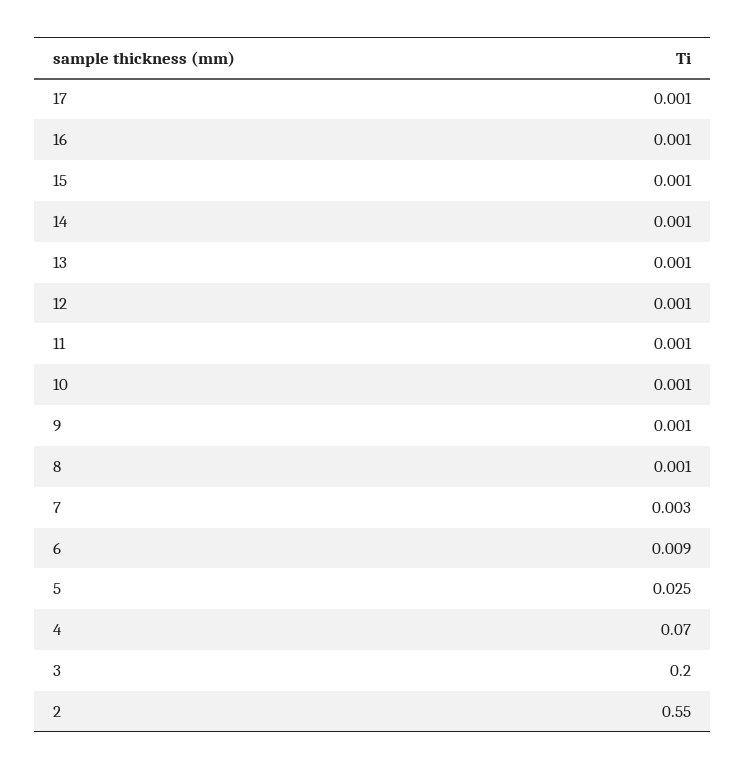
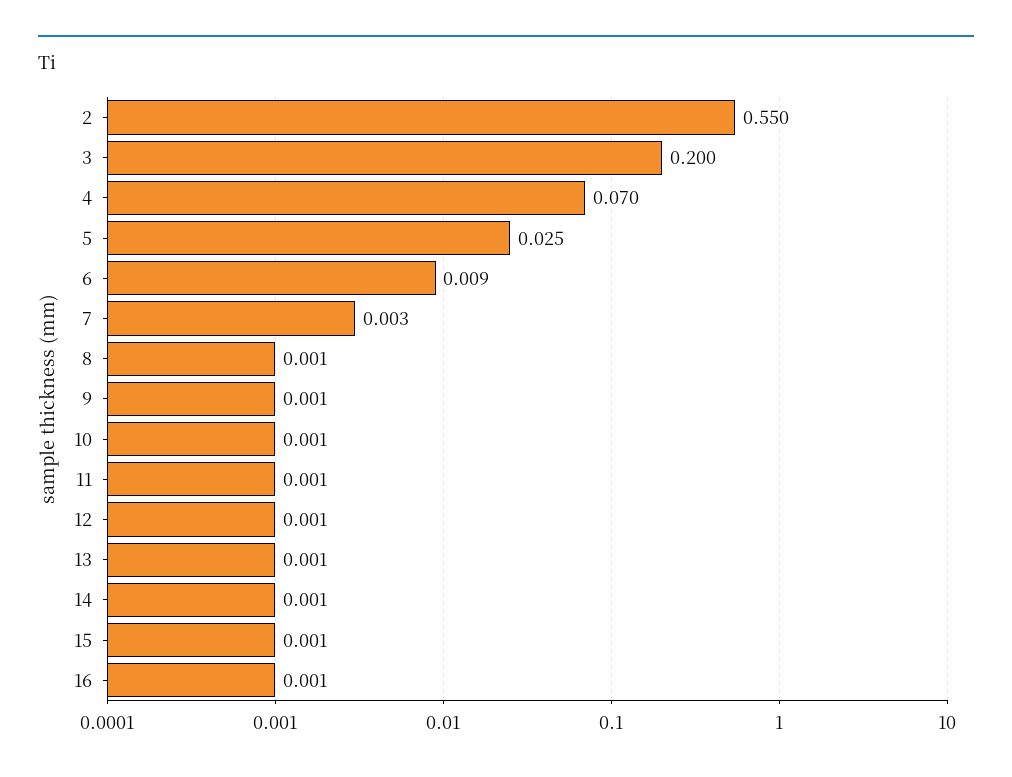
  {
-   "17": 0.001,
    "16": 0.001,
    "15": 0.001,
    "14": 0.001,
    "13": 0.001,
    "12": 0.001,
    "11": 0.001,
    "10": 0.001,
    "9": 0.001,
    "8": 0.001,
    "7": 0.003,
    "6": 0.009,
    "5": 0.025,
    "4": 0.07,
    "3": 0.2,
    "2": 0.55
  }

